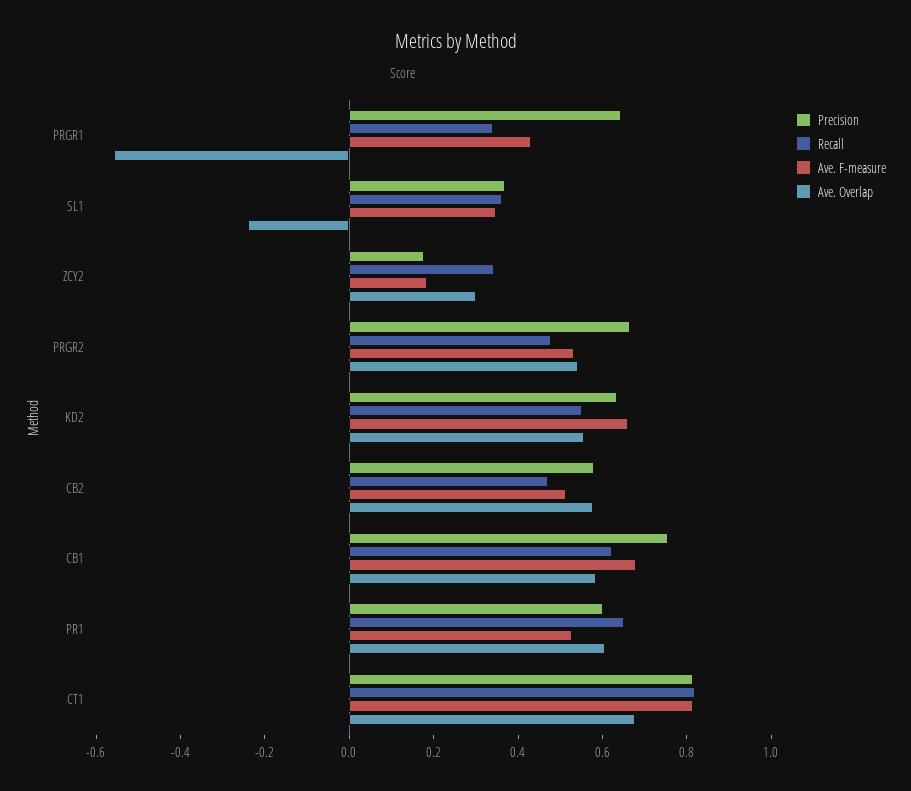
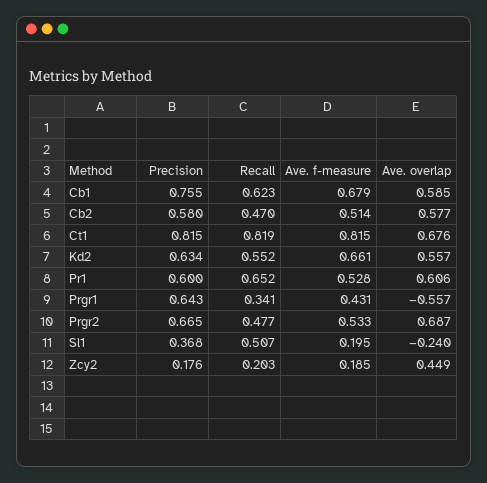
  {
    "Precision": {
      "PRGR1": 0.643,
      "SL1": 0.368,
      "ZCY2": 0.176,
      "PRGR2": 0.665,
      "KD2": 0.634,
      "CB2": 0.58,
      "CB1": 0.755,
      "PR1": 0.6,
      "CT1": 0.815
    },
    "Recall": {
      "PRGR1": 0.341,
-     "SL1": 0.35,
+     "SL1": 0.507,
-     "ZCY2": 0.35,
+     "ZCY2": 0.203,
      "PRGR2": 0.477,
      "KD2": 0.552,
      "CB2": 0.47,
      "CB1": 0.623,
      "PR1": 0.652,
      "CT1": 0.819
    },
    "Ave. F-measure": {
      "PRGR1": 0.431,
-     "SL1": 0.35,
+     "SL1": 0.195,
      "ZCY2": 0.185,
      "PRGR2": 0.533,
      "KD2": 0.661,
      "CB2": 0.514,
      "CB1": 0.679,
      "PR1": 0.528,
      "CT1": 0.815
    },
    "Ave. Overlap": {
      "PRGR1": -0.557,
      "SL1": -0.24,
-     "ZCY2": 0.3,
+     "ZCY2": 0.449,
-     "PRGR2": 0.55,
+     "PRGR2": 0.687,
      "KD2": 0.557,
      "CB2": 0.577,
      "CB1": 0.585,
      "PR1": 0.606,
      "CT1": 0.676
    }
  }

